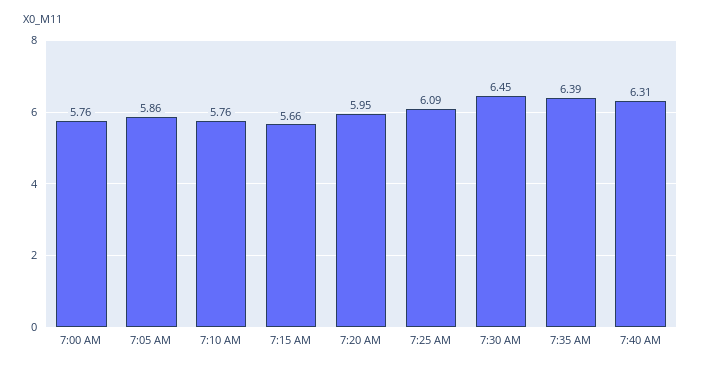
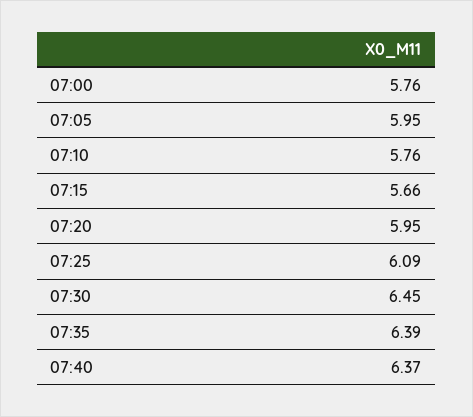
  {
    "7:00 AM": 5.76,
-   "7:05 AM": 5.86,
+   "7:05 AM": 5.95,
    "7:10 AM": 5.76,
    "7:15 AM": 5.66,
    "7:20 AM": 5.95,
    "7:25 AM": 6.09,
    "7:30 AM": 6.45,
    "7:35 AM": 6.39,
-   "7:40 AM": 6.31
+   "7:40 AM": 6.37
  }

